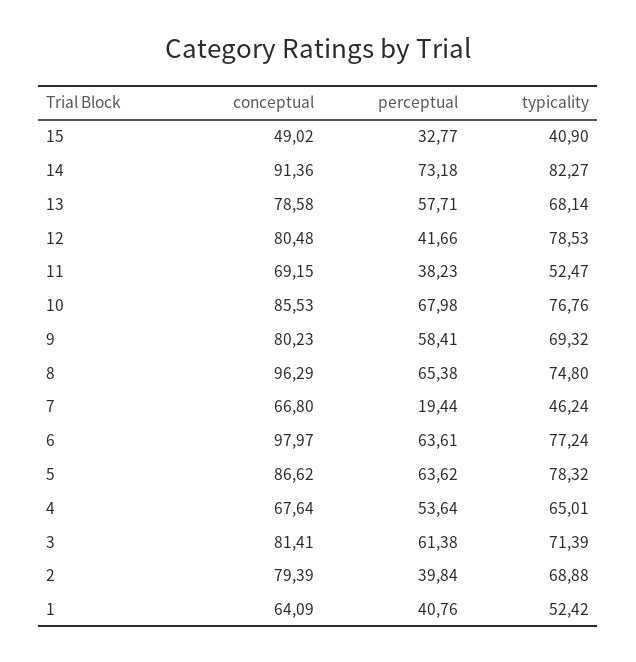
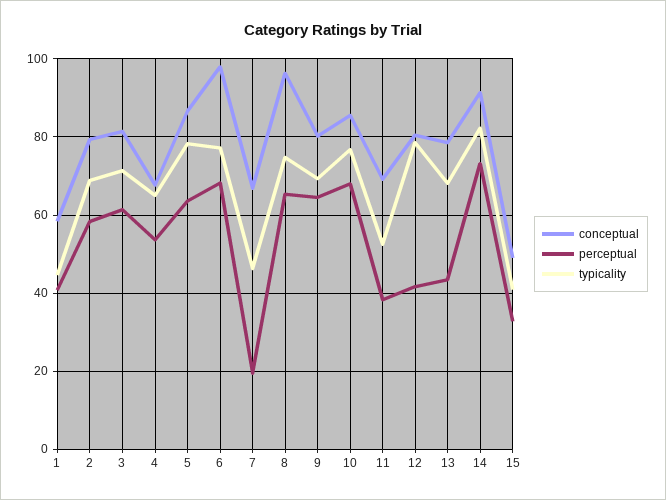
  {
    "conceptual": {
      "15": 49.02,
      "14": 91.36,
      "13": 78.58,
      "12": 80.48,
      "11": 69.15,
      "10": 85.53,
      "9": 80.23,
      "8": 96.29,
      "7": 66.8,
      "6": 97.97,
      "5": 86.62,
      "4": 67.64,
      "3": 81.41,
      "2": 79.39,
-     "1": 64.09
+     "1": 58
    },
    "perceptual": {
      "15": 32.77,
      "14": 73.18,
-     "13": 57.71,
+     "13": 44,
      "12": 41.66,
      "11": 38.23,
      "10": 67.98,
-     "9": 58.41,
+     "9": 64,
      "8": 65.38,
      "7": 19.44,
-     "6": 63.61,
+     "6": 68,
      "5": 63.62,
      "4": 53.64,
      "3": 61.38,
-     "2": 39.84,
+     "2": 58,
      "1": 40.76
    },
    "typicality": {
      "15": 40.9,
      "14": 82.27,
      "13": 68.14,
      "12": 78.53,
      "11": 52.47,
      "10": 76.76,
      "9": 69.32,
      "8": 74.8,
      "7": 46.24,
      "6": 77.24,
      "5": 78.32,
      "4": 65.01,
      "3": 71.39,
      "2": 68.88,
-     "1": 52.42
+     "1": 44
    }
  }

